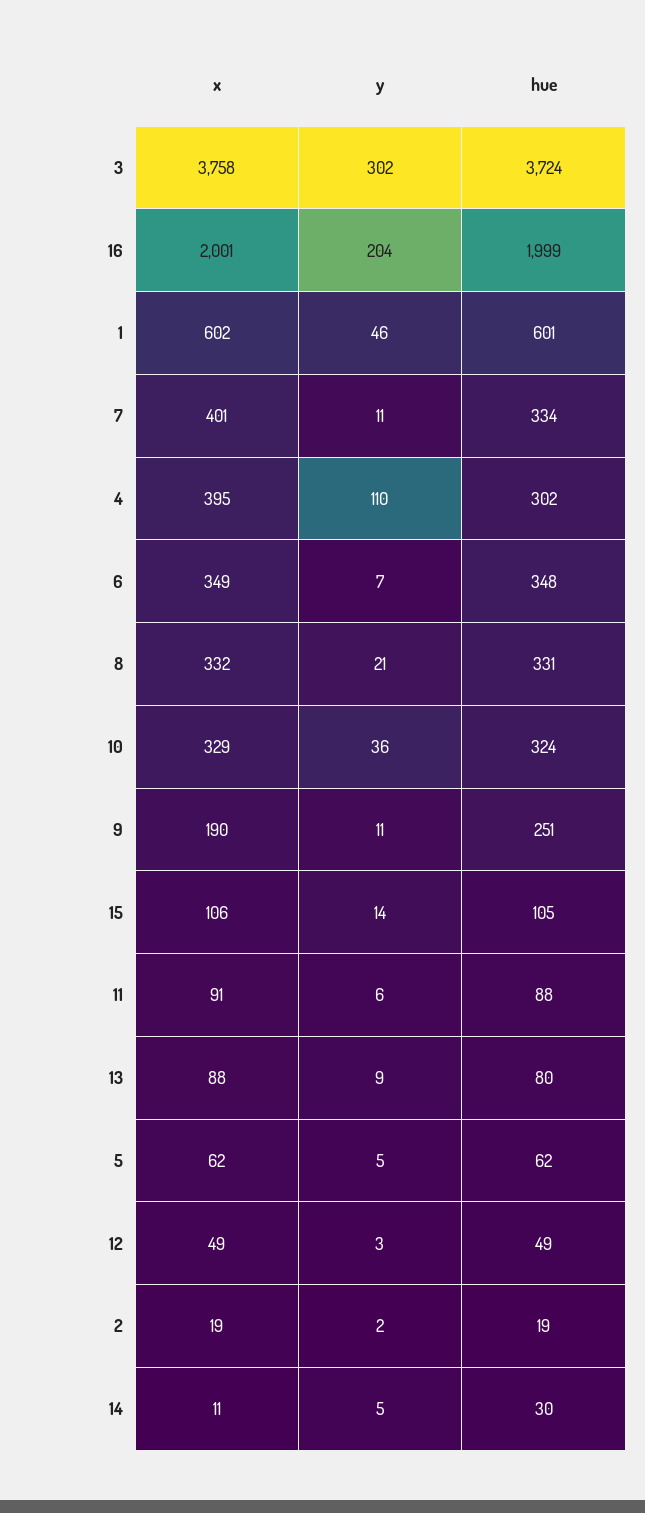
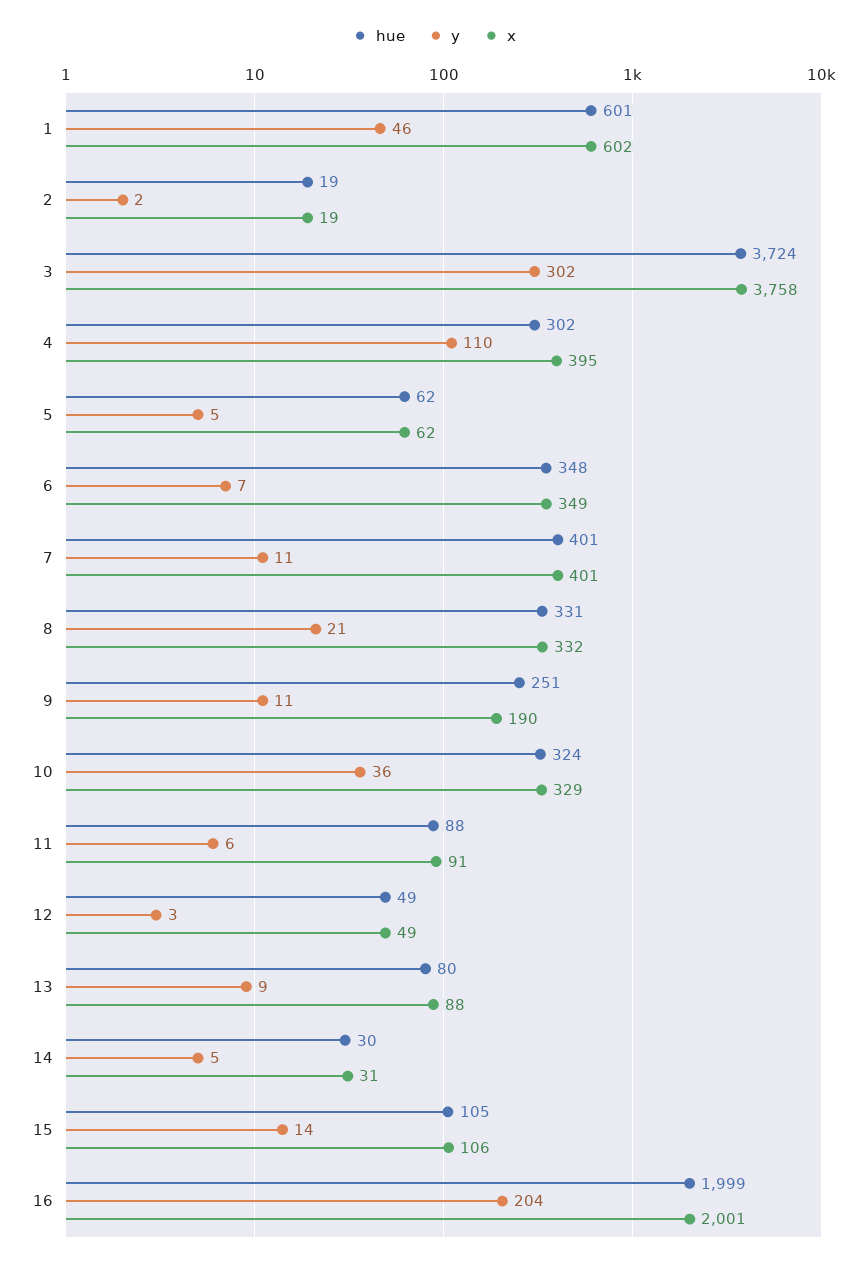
  {
    "x": {
      "3": 3758,
      "16": 2001,
      "1": 602,
      "7": 401,
      "4": 395,
      "6": 349,
      "8": 332,
      "10": 329,
      "9": 190,
      "15": 106,
      "11": 91,
      "13": 88,
      "5": 62,
      "12": 49,
      "2": 19,
-     "14": 11
+     "14": 31
    },
    "y": {
      "3": 302,
      "16": 204,
      "1": 46,
      "7": 11,
      "4": 110,
      "6": 7,
      "8": 21,
      "10": 36,
      "9": 11,
      "15": 14,
      "11": 6,
      "13": 9,
      "5": 5,
      "12": 3,
      "2": 2,
      "14": 5
    },
    "hue": {
      "3": 3724,
      "16": 1999,
      "1": 601,
-     "7": 334,
+     "7": 401,
      "4": 302,
      "6": 348,
      "8": 331,
      "10": 324,
      "9": 251,
      "15": 105,
      "11": 88,
      "13": 80,
      "5": 62,
      "12": 49,
      "2": 19,
      "14": 30
    }
  }

